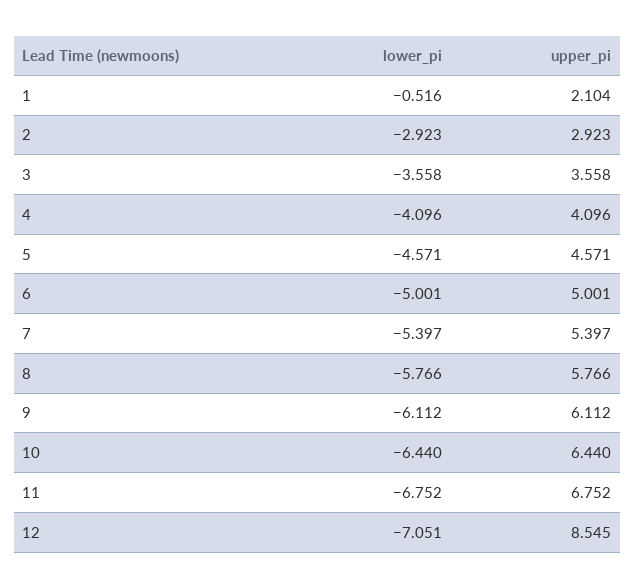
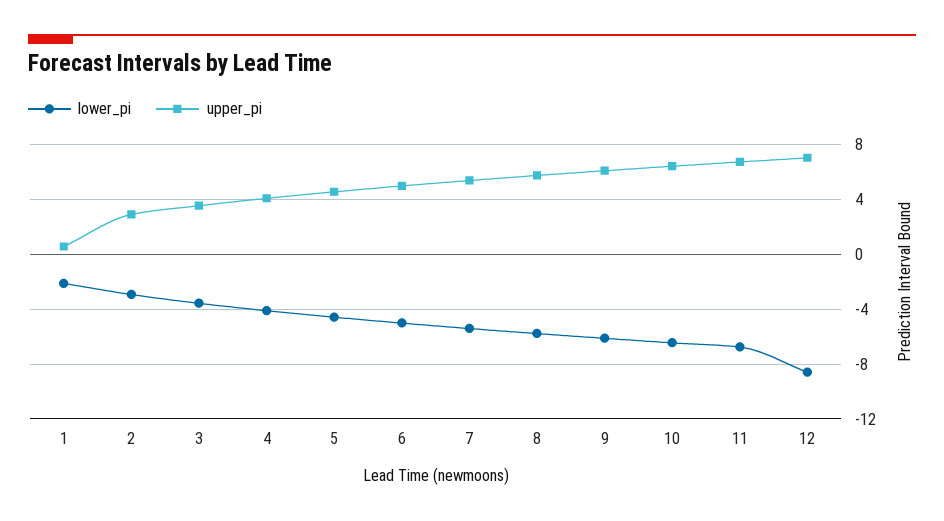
  {
    "lower_pi": {
-     "1": -0.516,
+     "1": -2,
      "2": -2.923,
      "3": -3.558,
      "4": -4.096,
      "5": -4.571,
      "6": -5.001,
      "7": -5.397,
      "8": -5.766,
      "9": -6.112,
      "10": -6.44,
      "11": -6.752,
-     "12": -7.051
+     "12": -8.5
    },
    "upper_pi": {
-     "1": 2.104,
+     "1": 0.5,
      "2": 2.923,
      "3": 3.558,
      "4": 4.096,
      "5": 4.571,
      "6": 5.001,
      "7": 5.397,
      "8": 5.766,
      "9": 6.112,
      "10": 6.44,
      "11": 6.752,
-     "12": 8.545
+     "12": 7
    }
  }

